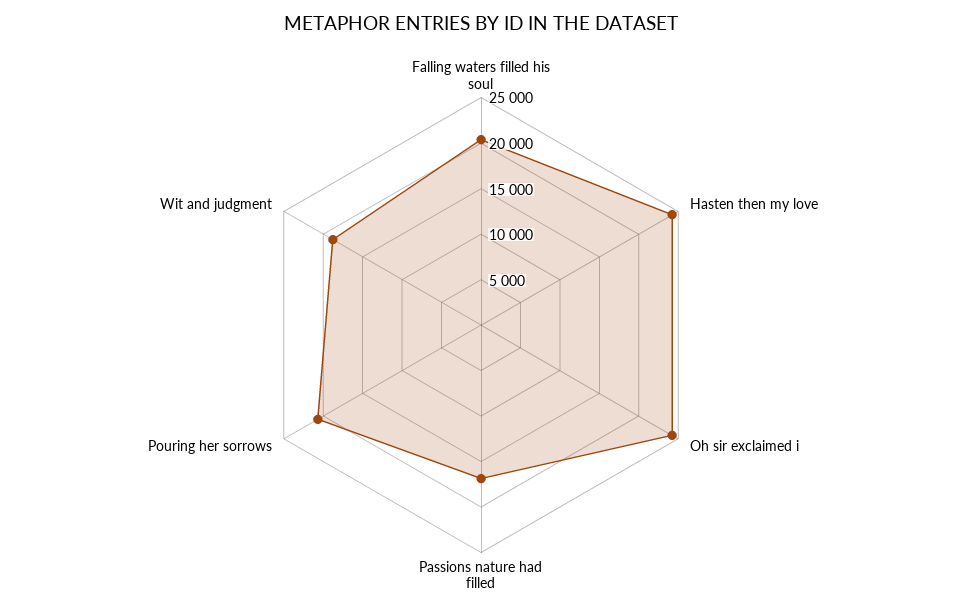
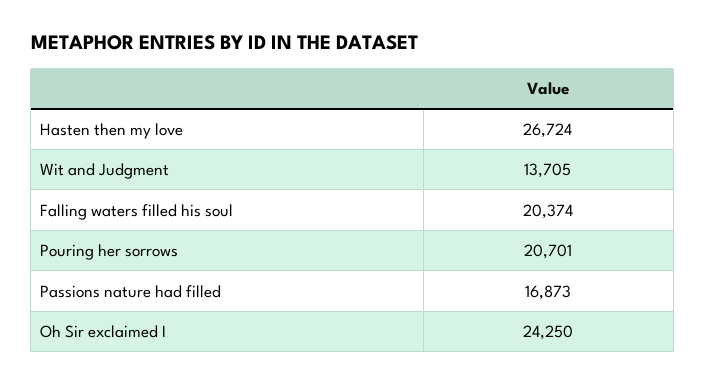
  {
    "Falling waters filled his soul": 20374,
-   "Hasten then my love": 24000,
+   "Hasten then my love": 26724,
    "Oh sir exclaimed i": 24250,
    "Passions nature had filled": 16873,
    "Pouring her sorrows": 20701,
-   "Wit and judgment": 19000
+   "Wit and judgment": 13705
  }

